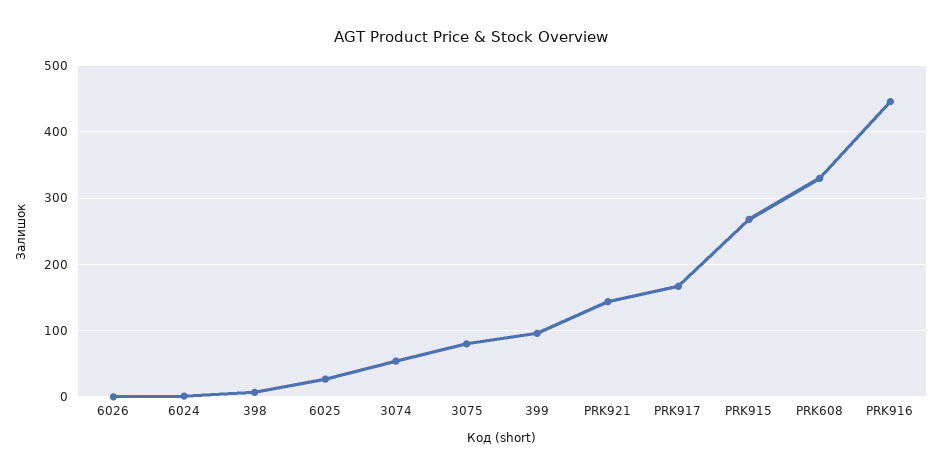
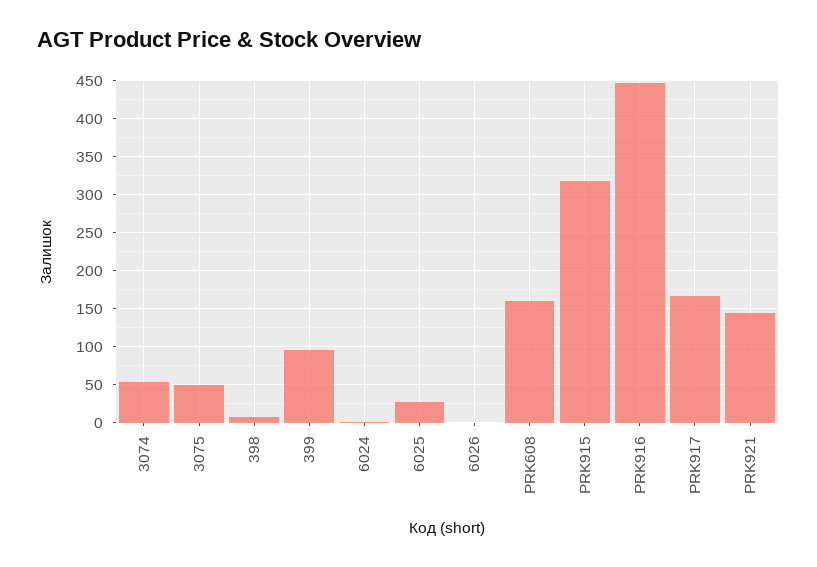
  {
    "6026": 0,
    "6024": 0,
    "398": 10,
    "6025": 30,
    "3074": 50,
-   "3075": 80,
+   "3075": 50,
    "399": 100,
    "PRK921": 140,
    "PRK917": 170,
-   "PRK915": 270,
+   "PRK915": 320,
-   "PRK608": 330,
+   "PRK608": 160,
    "PRK916": 450
  }

